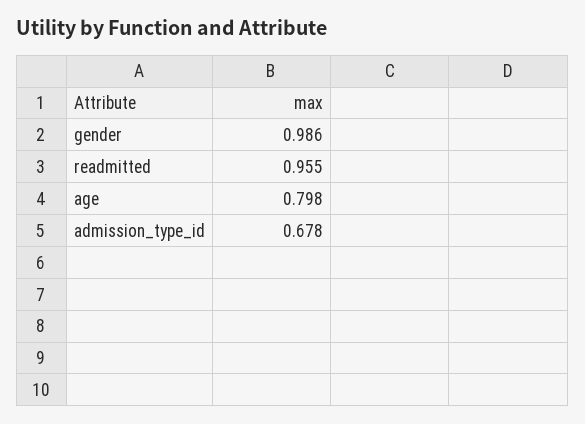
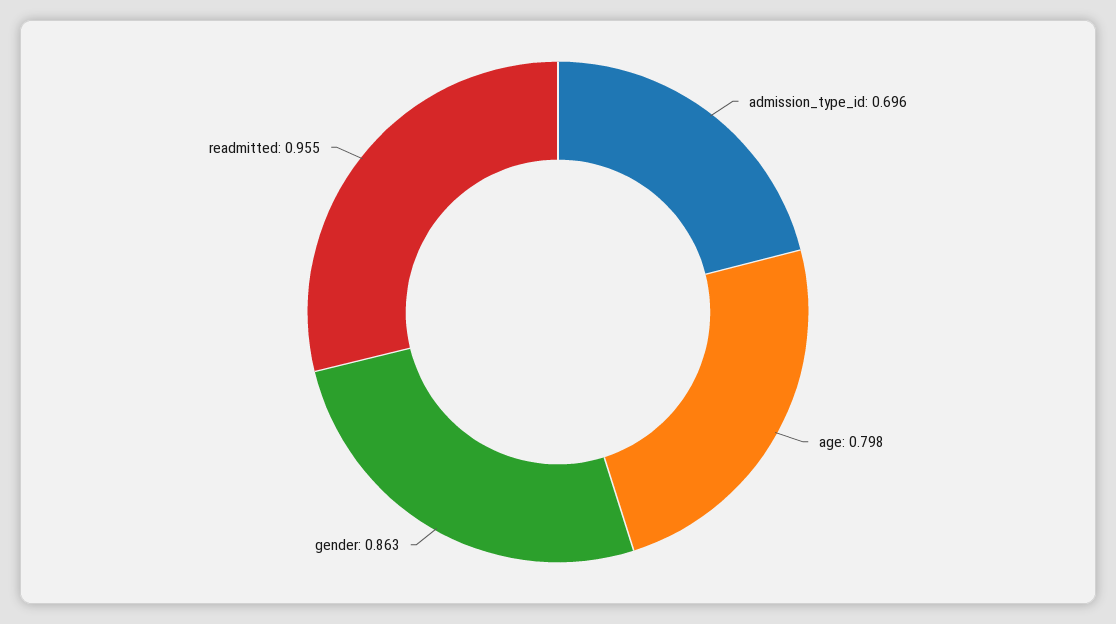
  {
-   "gender": 0.986,
+   "gender": 0.863,
    "readmitted": 0.955,
    "age": 0.798,
-   "admission_type_id": 0.678
+   "admission_type_id": 0.696
  }

